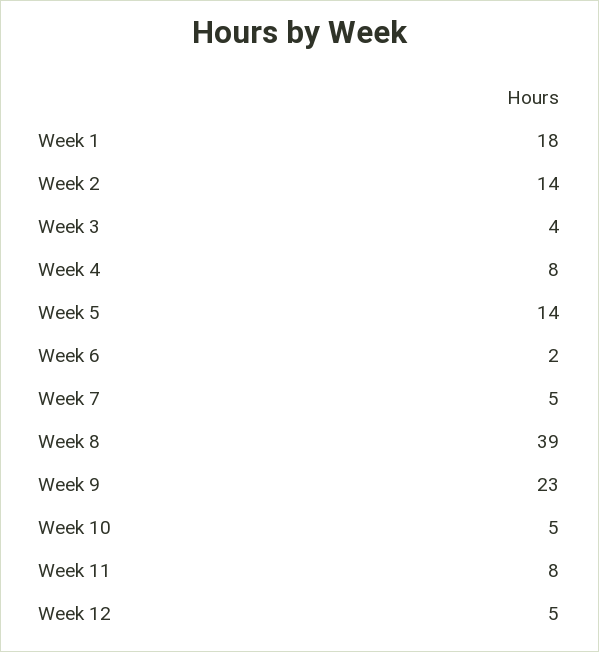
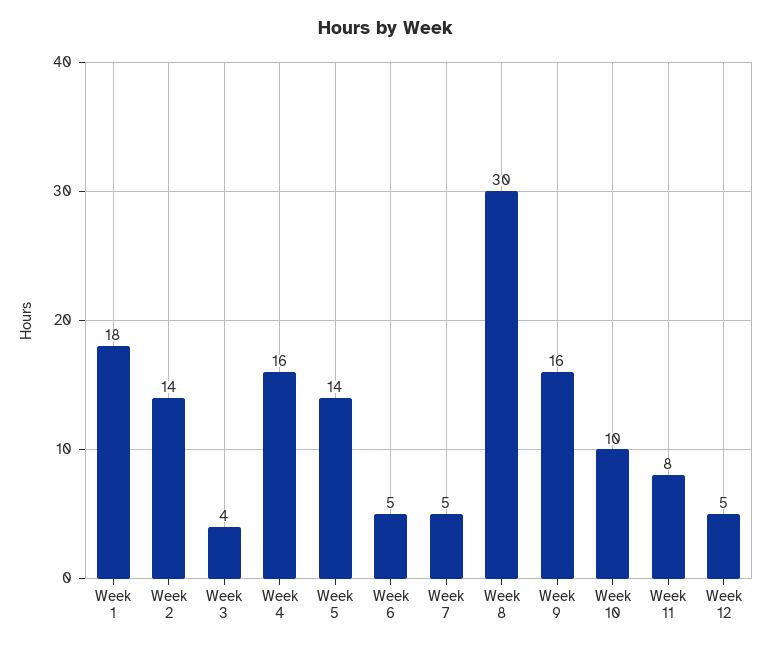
  {
    "Week 1": 18,
    "Week 2": 14,
    "Week 3": 4,
-   "Week 4": 8,
+   "Week 4": 16,
    "Week 5": 14,
-   "Week 6": 2,
+   "Week 6": 5,
    "Week 7": 5,
-   "Week 8": 39,
+   "Week 8": 30,
-   "Week 9": 23,
+   "Week 9": 16,
-   "Week 10": 5,
+   "Week 10": 10,
    "Week 11": 8,
    "Week 12": 5
  }

